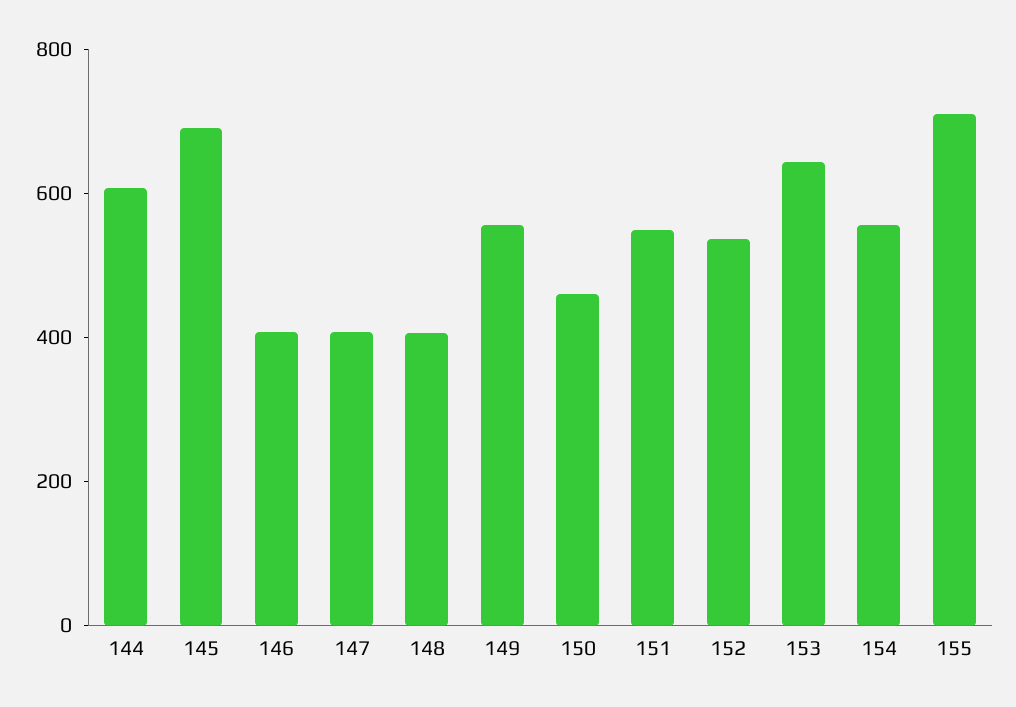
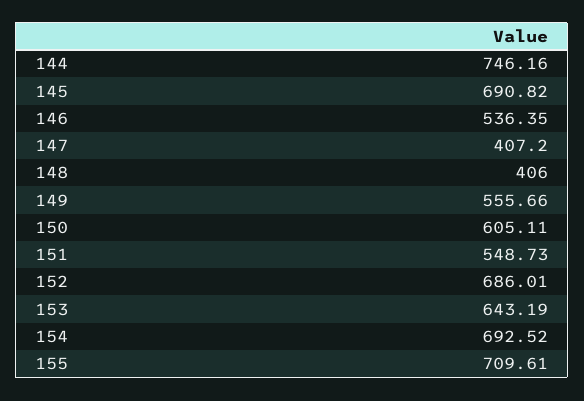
  {
-   "144": 600,
+   "144": 746.16,
    "145": 690.82,
-   "146": 400,
+   "146": 536.35,
    "147": 407.2,
    "148": 406,
    "149": 555.66,
-   "150": 450,
+   "150": 605.11,
    "151": 548.73,
-   "152": 550,
+   "152": 686.01,
    "153": 643.19,
-   "154": 550,
+   "154": 692.52,
    "155": 709.61
  }

